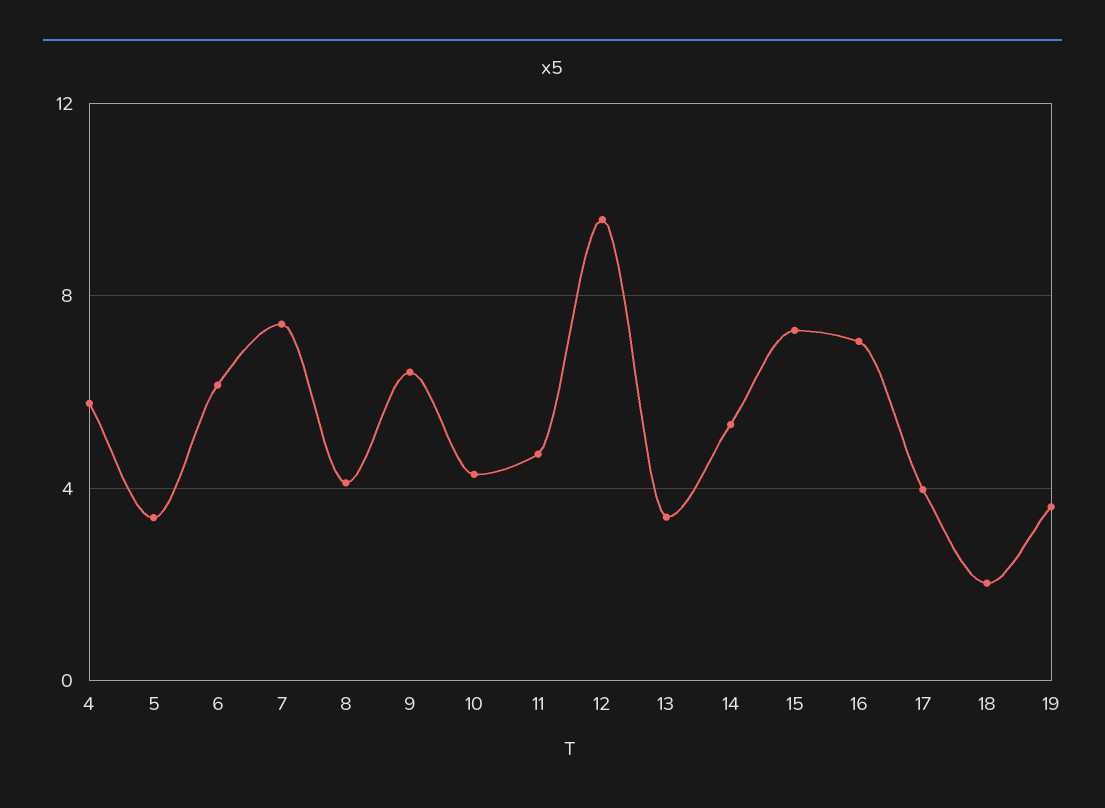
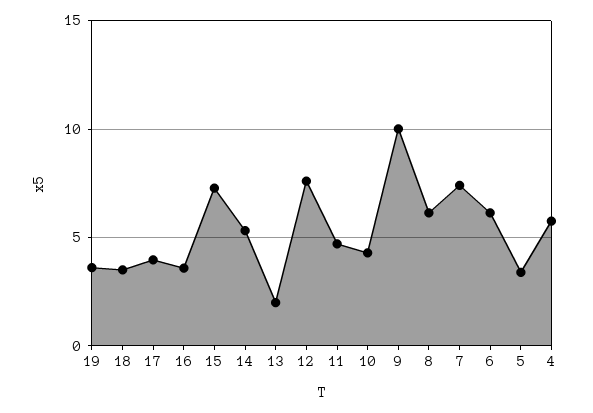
  {
    "4": 6,
    "5": 3.5,
    "6": 6,
    "7": 7.5,
-   "8": 4,
+   "8": 6,
-   "9": 6.5,
+   "9": 10,
    "10": 4.5,
    "11": 4.5,
-   "12": 9.5,
+   "12": 7.5,
-   "13": 3.5,
+   "13": 2,
    "14": 5.5,
    "15": 7.5,
-   "16": 7,
+   "16": 3.5,
    "17": 4,
-   "18": 2,
+   "18": 3.5,
    "19": 3.5
  }

